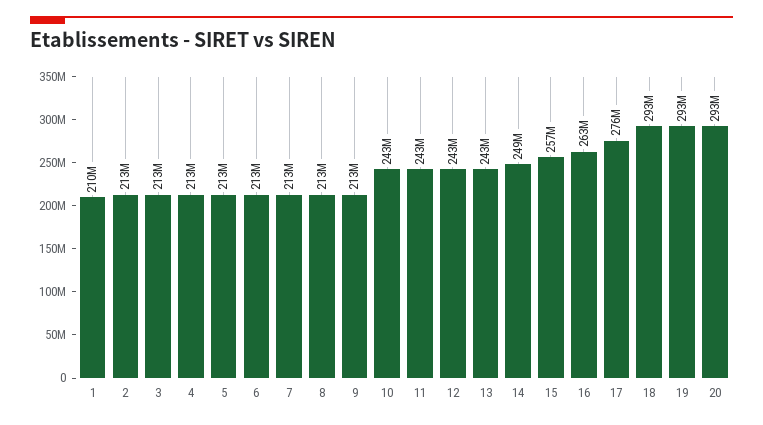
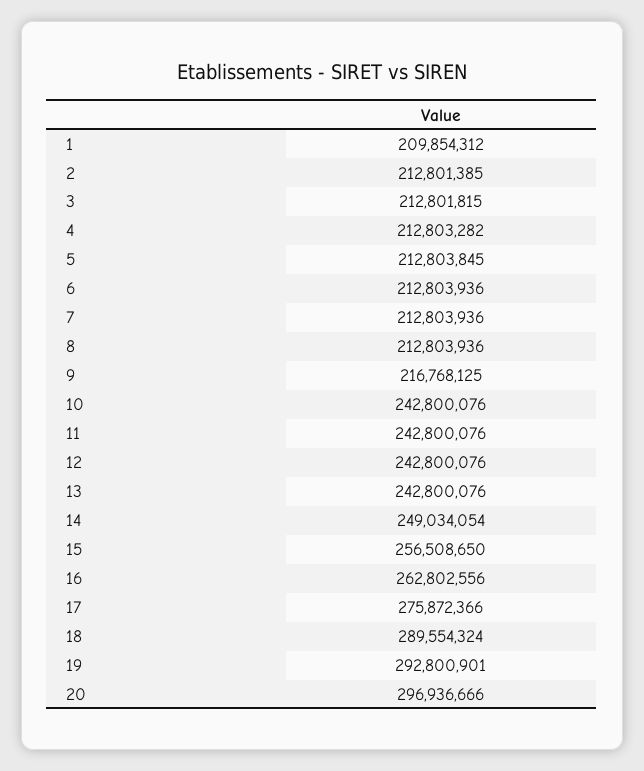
  {
    "1": 209854312,
    "2": 212801385,
    "3": 212801815,
    "4": 212803282,
    "5": 212803845,
    "6": 212803936,
    "7": 212803936,
    "8": 212803936,
-   "9": 213000000,
+   "9": 216768125,
    "10": 242800076,
    "11": 242800076,
    "12": 242800076,
    "13": 242800076,
    "14": 249034054,
    "15": 256508650,
    "16": 262802556,
    "17": 275872366,
-   "18": 293000000,
+   "18": 289554324,
    "19": 292800901,
-   "20": 293000000
+   "20": 296936666
  }

